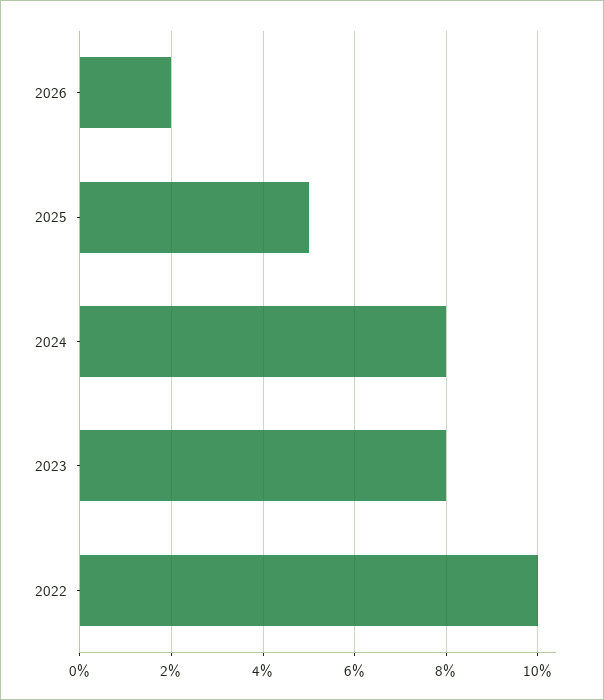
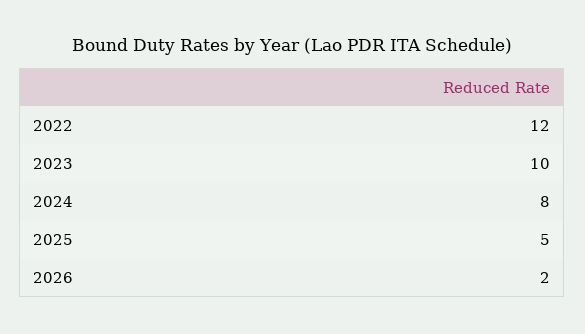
  {
    "2026": 2,
    "2025": 5,
    "2024": 8,
-   "2023": 8,
+   "2023": 10,
-   "2022": 10
+   "2022": 12
  }

